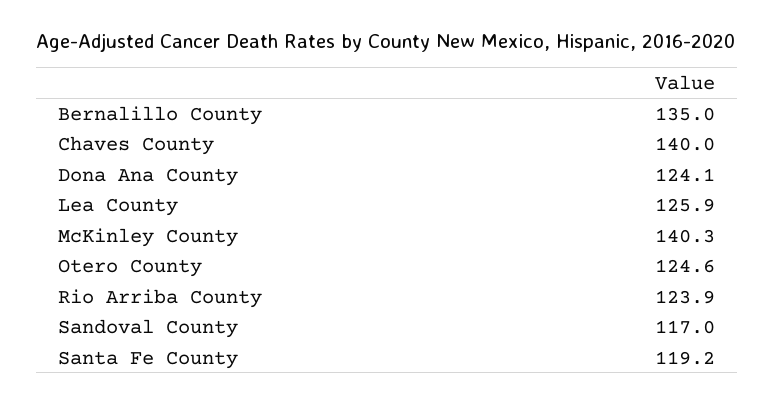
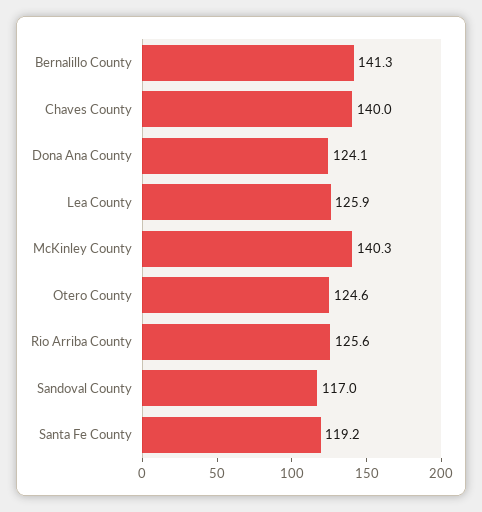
  {
-   "Bernalillo County": 135,
+   "Bernalillo County": 141.3,
    "Chaves County": 140,
    "Dona Ana County": 124.1,
    "Lea County": 125.9,
    "McKinley County": 140.3,
    "Otero County": 124.6,
-   "Rio Arriba County": 123.9,
+   "Rio Arriba County": 125.6,
    "Sandoval County": 117,
    "Santa Fe County": 119.2
  }

